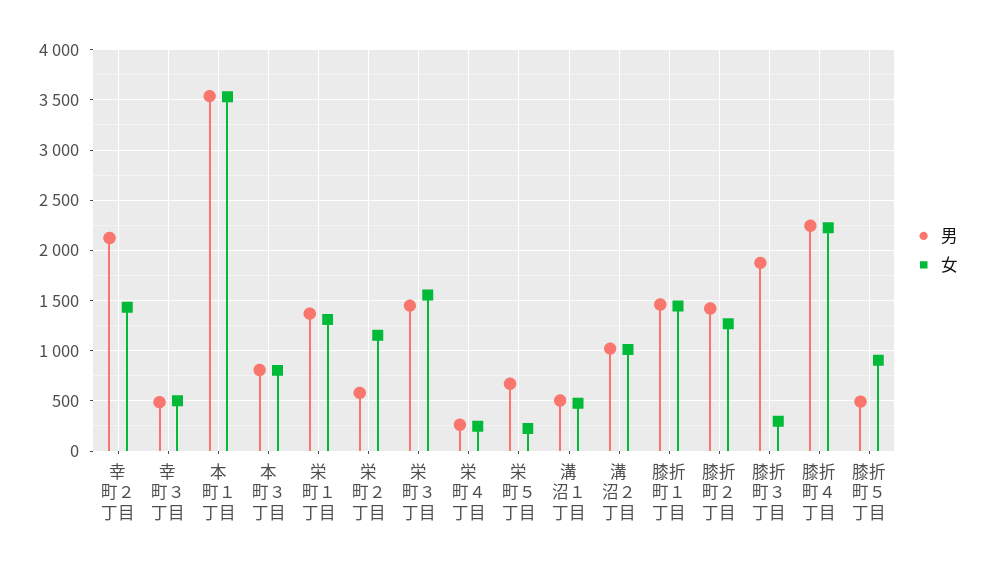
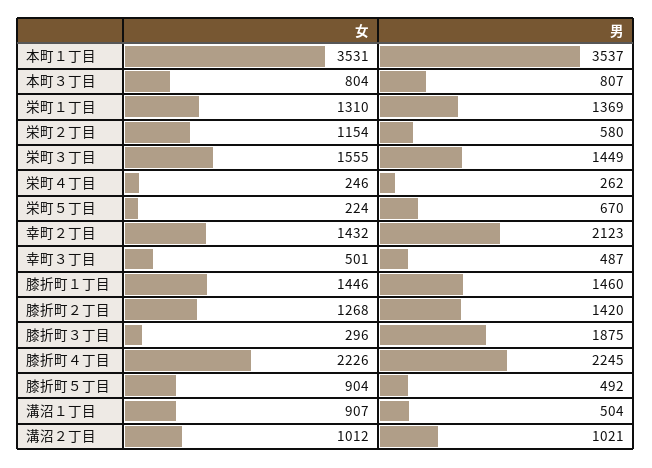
  {
    "男": {
      "幸町２丁目": 2123,
      "幸町３丁目": 487,
      "本町１丁目": 3537,
      "本町３丁目": 807,
      "栄町１丁目": 1369,
      "栄町２丁目": 580,
      "栄町３丁目": 1449,
      "栄町４丁目": 262,
      "栄町５丁目": 670,
      "溝沼１丁目": 504,
      "溝沼２丁目": 1021,
      "膝折町１丁目": 1460,
      "膝折町２丁目": 1420,
      "膝折町３丁目": 1875,
      "膝折町４丁目": 2245,
      "膝折町５丁目": 492
    },
    "女": {
      "幸町２丁目": 1432,
      "幸町３丁目": 501,
      "本町１丁目": 3531,
      "本町３丁目": 804,
      "栄町１丁目": 1310,
      "栄町２丁目": 1154,
      "栄町３丁目": 1555,
      "栄町４丁目": 246,
      "栄町５丁目": 224,
-     "溝沼１丁目": 500,
+     "溝沼１丁目": 907,
      "溝沼２丁目": 1012,
      "膝折町１丁目": 1446,
      "膝折町２丁目": 1268,
      "膝折町３丁目": 296,
      "膝折町４丁目": 2226,
      "膝折町５丁目": 904
    }
  }

